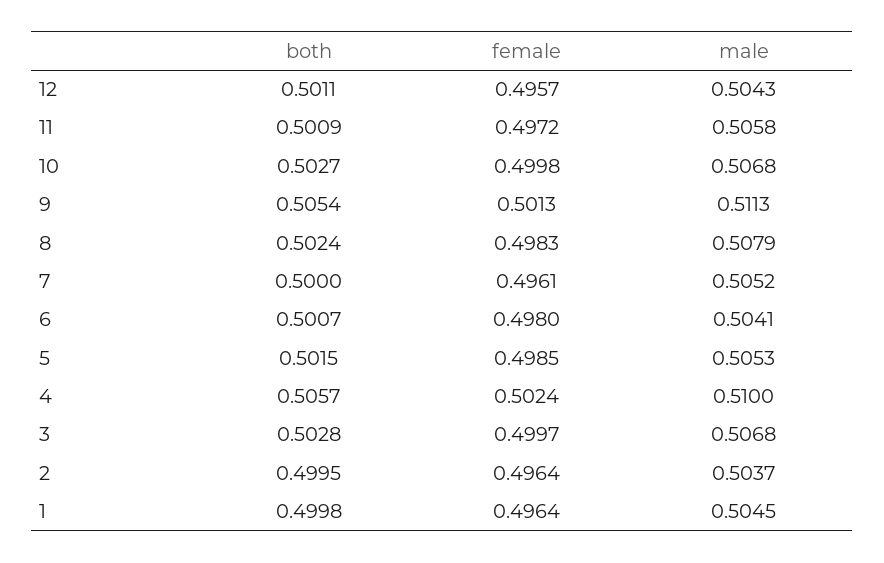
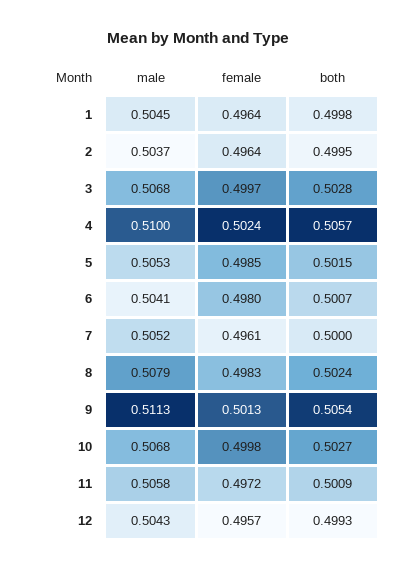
  {
    "both": {
-     "12": 0.5011,
+     "12": 0.4993,
      "11": 0.5009,
      "10": 0.5027,
      "9": 0.5054,
      "8": 0.5024,
      "7": 0.5,
      "6": 0.5007,
      "5": 0.5015,
      "4": 0.5057,
      "3": 0.5028,
      "2": 0.4995,
      "1": 0.4998
    },
    "female": {
      "12": 0.4957,
      "11": 0.4972,
      "10": 0.4998,
      "9": 0.5013,
      "8": 0.4983,
      "7": 0.4961,
      "6": 0.498,
      "5": 0.4985,
      "4": 0.5024,
      "3": 0.4997,
      "2": 0.4964,
      "1": 0.4964
    },
    "male": {
      "12": 0.5043,
      "11": 0.5058,
      "10": 0.5068,
      "9": 0.5113,
      "8": 0.5079,
      "7": 0.5052,
      "6": 0.5041,
      "5": 0.5053,
      "4": 0.51,
      "3": 0.5068,
      "2": 0.5037,
      "1": 0.5045
    }
  }

